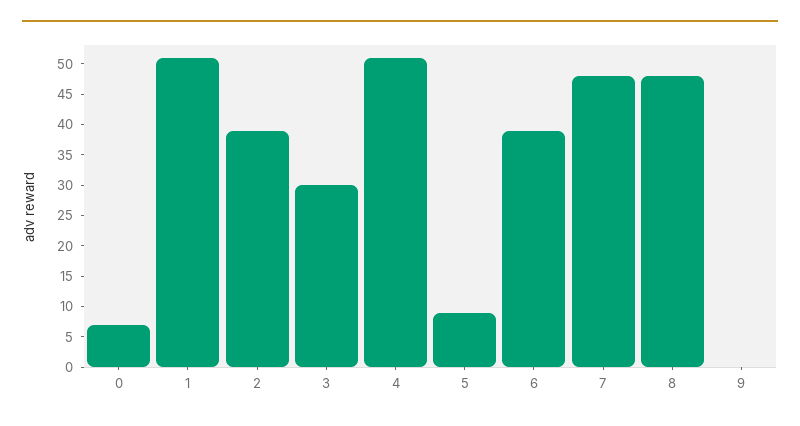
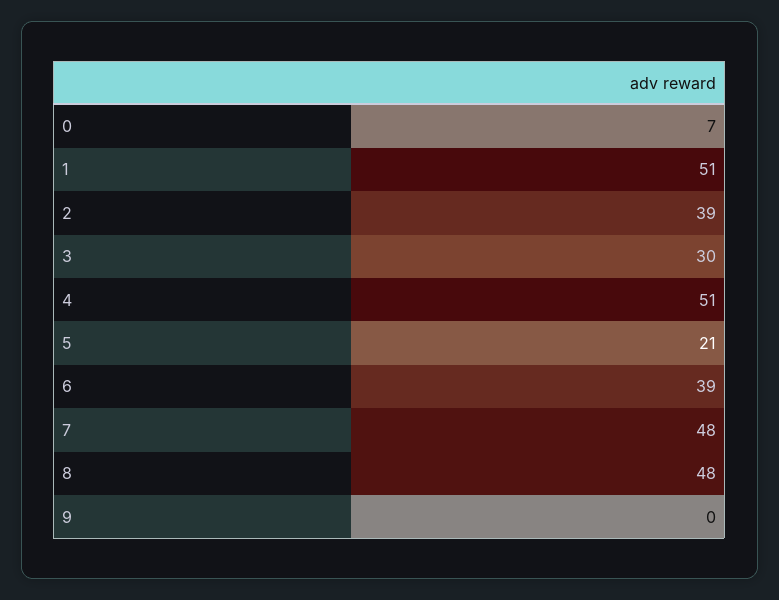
  {
    "0": 7,
    "1": 51,
    "2": 39,
    "3": 30,
    "4": 51,
-   "5": 10,
+   "5": 21,
    "6": 39,
    "7": 48,
    "8": 48,
    "9": 0
  }

